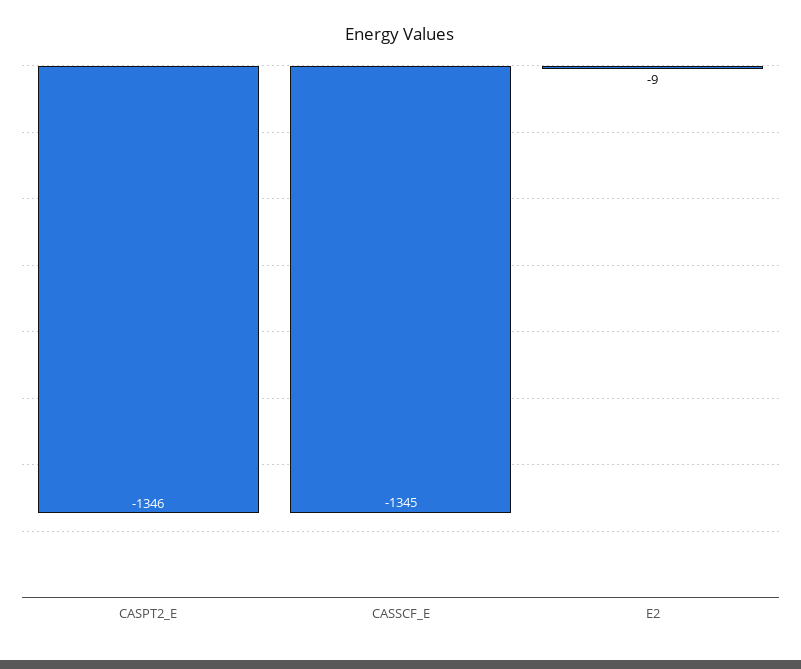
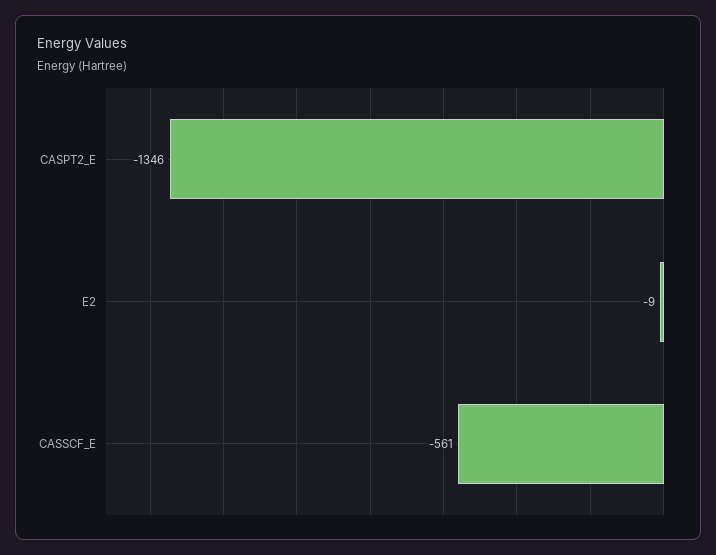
  {
    "CASPT2_E": -1346,
-   "CASSCF_E": -1345,
+   "CASSCF_E": -561,
    "E2": -9
  }

